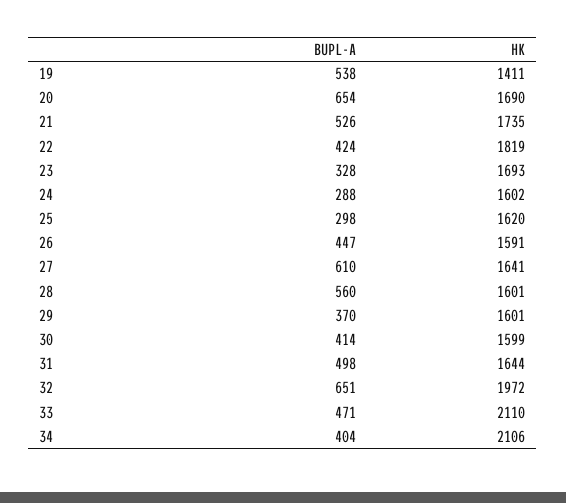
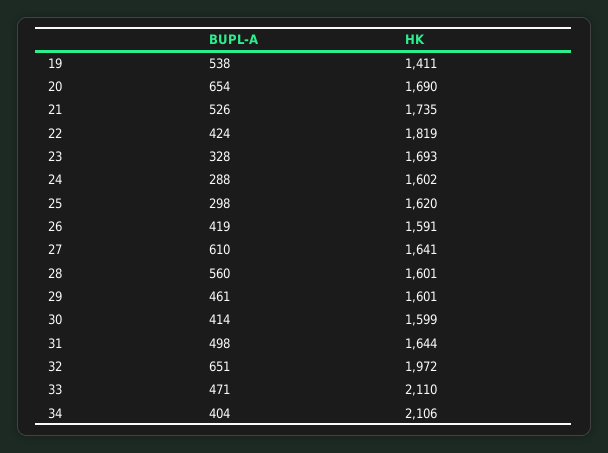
  {
    "BUPL-A": {
      "19": 538,
      "20": 654,
      "21": 526,
      "22": 424,
      "23": 328,
      "24": 288,
      "25": 298,
-     "26": 447,
+     "26": 419,
      "27": 610,
      "28": 560,
-     "29": 370,
+     "29": 461,
      "30": 414,
      "31": 498,
      "32": 651,
      "33": 471,
      "34": 404
    },
    "HK": {
      "19": 1411,
      "20": 1690,
      "21": 1735,
      "22": 1819,
      "23": 1693,
      "24": 1602,
      "25": 1620,
      "26": 1591,
      "27": 1641,
      "28": 1601,
      "29": 1601,
      "30": 1599,
      "31": 1644,
      "32": 1972,
      "33": 2110,
      "34": 2106
    }
  }

